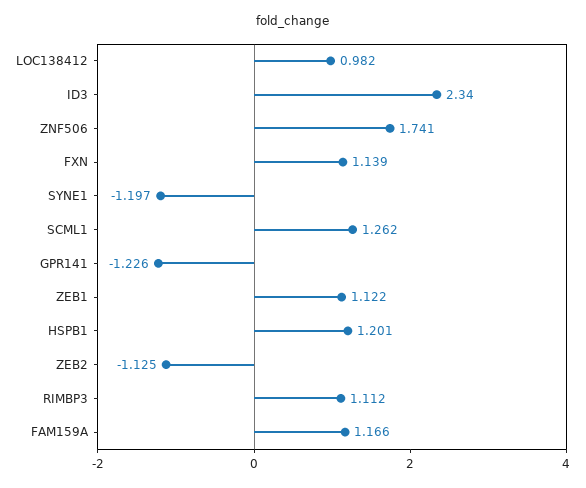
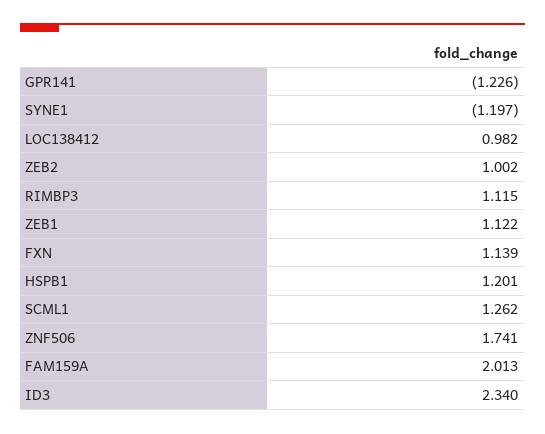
  {
    "LOC138412": 0.982,
    "ID3": 2.34,
    "ZNF506": 1.741,
    "FXN": 1.139,
    "SYNE1": -1.197,
    "SCML1": 1.262,
    "GPR141": -1.226,
    "ZEB1": 1.122,
    "HSPB1": 1.201,
-   "ZEB2": -1.125,
+   "ZEB2": 1.002,
-   "RIMBP3": 1.112,
+   "RIMBP3": 1.115,
-   "FAM159A": 1.166
+   "FAM159A": 2.013
  }

